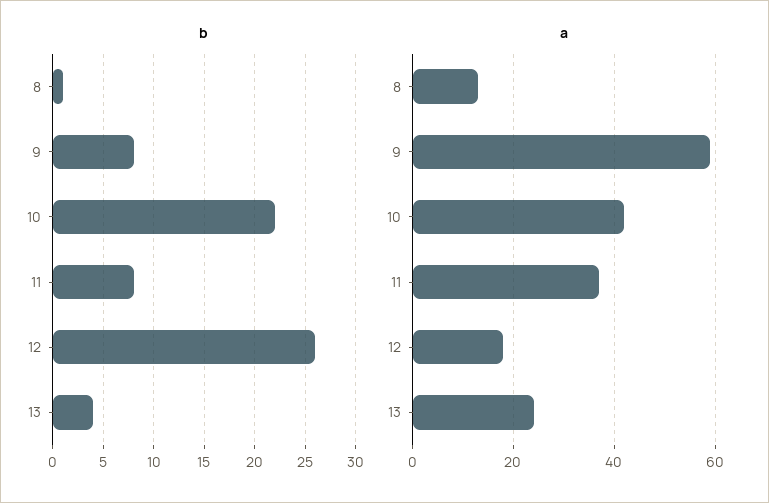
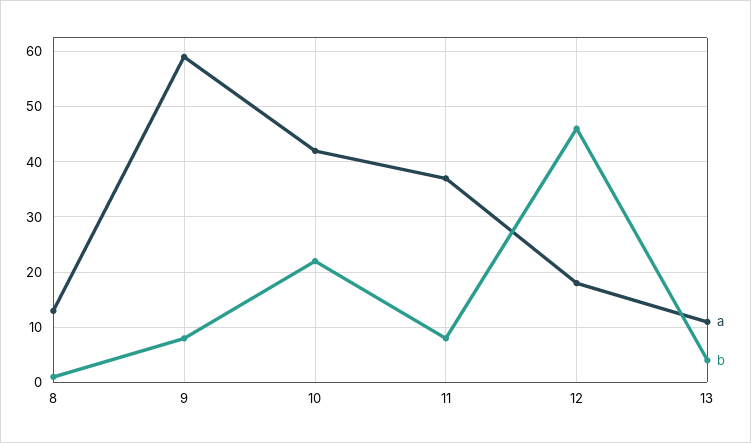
  {
    "b": {
      "8": 1,
      "9": 8,
      "10": 22,
      "11": 8,
-     "12": 26,
+     "12": 45,
      "13": 4
    },
    "a": {
      "8": 15,
      "9": 60,
      "10": 40,
      "11": 35,
      "12": 20,
-     "13": 25
+     "13": 10
    }
  }

